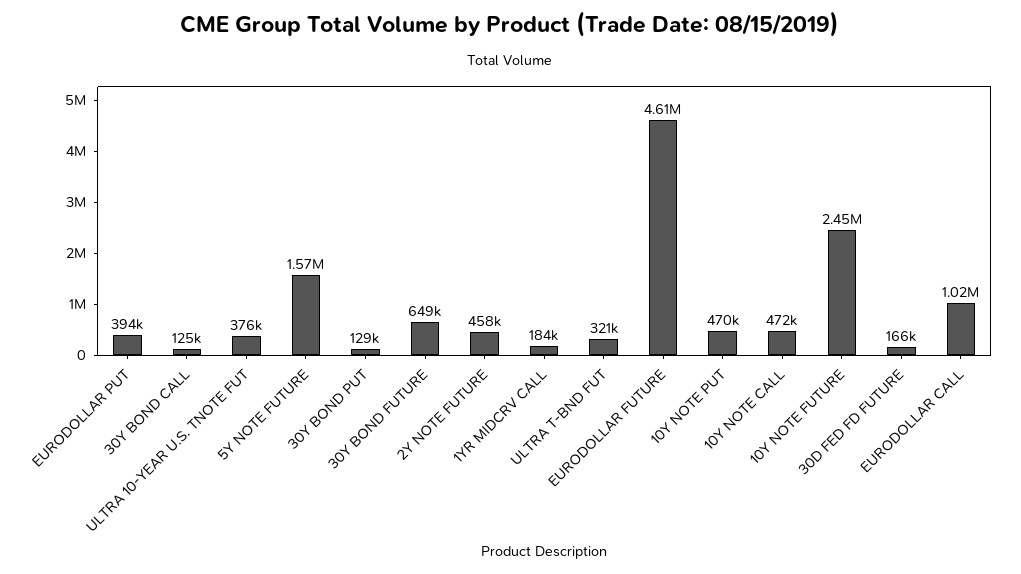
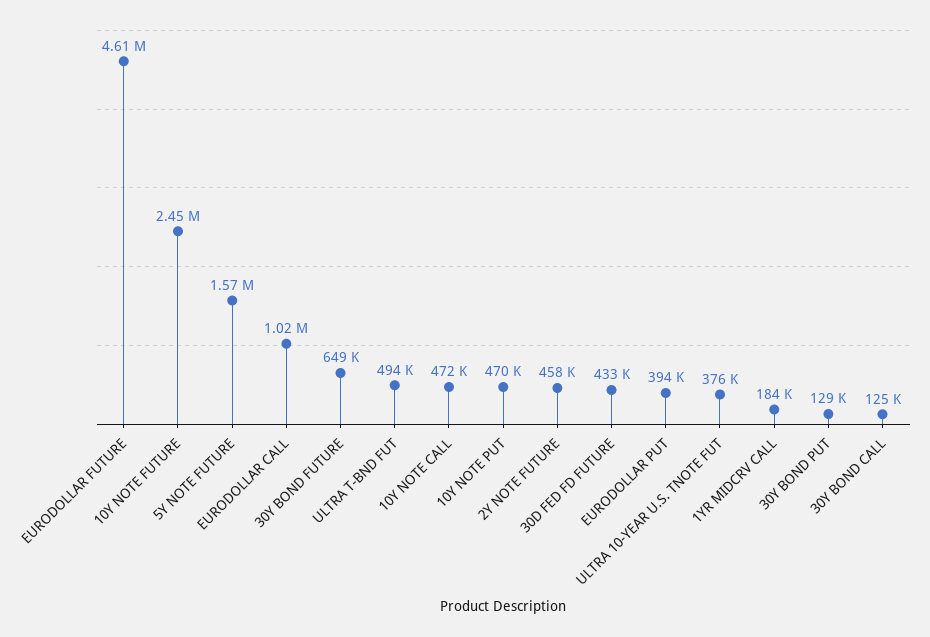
  {
    "EURODOLLAR PUT": 394000,
    "30Y BOND CALL": 125000,
    "ULTRA 10-YEAR U.S. TNOTE FUT": 376000,
    "5Y NOTE FUTURE": 1570000,
    "30Y BOND PUT": 129000,
    "30Y BOND FUTURE": 649000,
    "2Y NOTE FUTURE": 458000,
    "1YR MIDCRV CALL": 184000,
-   "ULTRA T-BND FUT": 321000,
+   "ULTRA T-BND FUT": 494000,
    "EURODOLLAR FUTURE": 4610000,
    "10Y NOTE PUT": 470000,
    "10Y NOTE CALL": 472000,
    "10Y NOTE FUTURE": 2450000,
-   "30D FED FD FUTURE": 166000,
+   "30D FED FD FUTURE": 433000,
    "EURODOLLAR CALL": 1020000
  }

